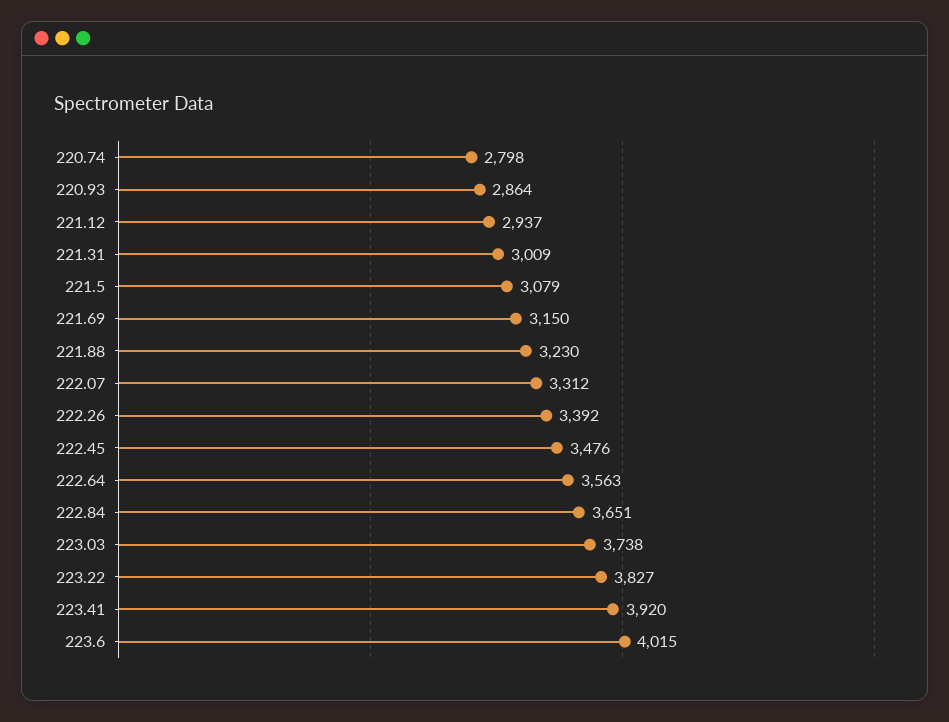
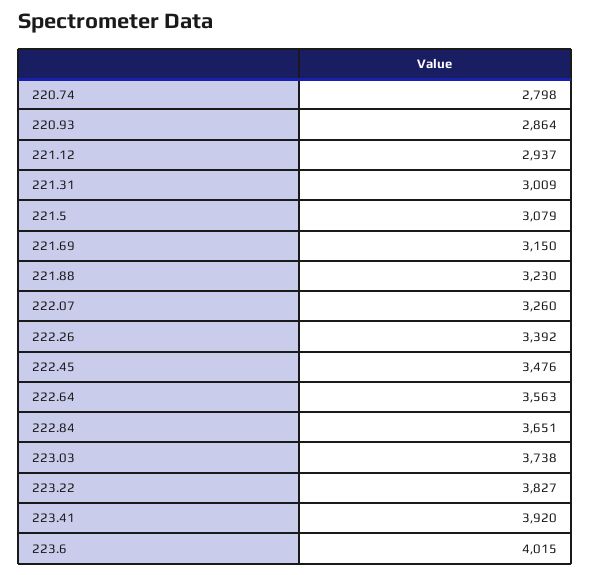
  {
    "220.74": 2798,
    "220.93": 2864,
    "221.12": 2937,
    "221.31": 3009,
    "221.5": 3079,
    "221.69": 3150,
    "221.88": 3230,
-   "222.07": 3312,
+   "222.07": 3260,
    "222.26": 3392,
    "222.45": 3476,
    "222.64": 3563,
    "222.84": 3651,
    "223.03": 3738,
    "223.22": 3827,
    "223.41": 3920,
    "223.6": 4015
  }

